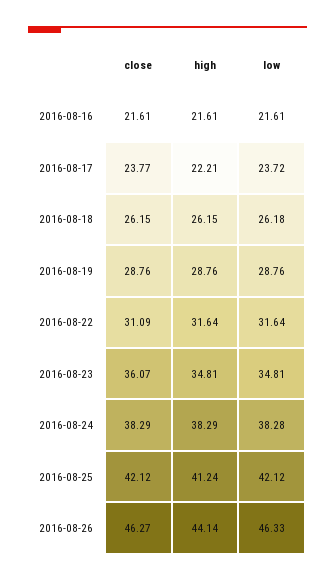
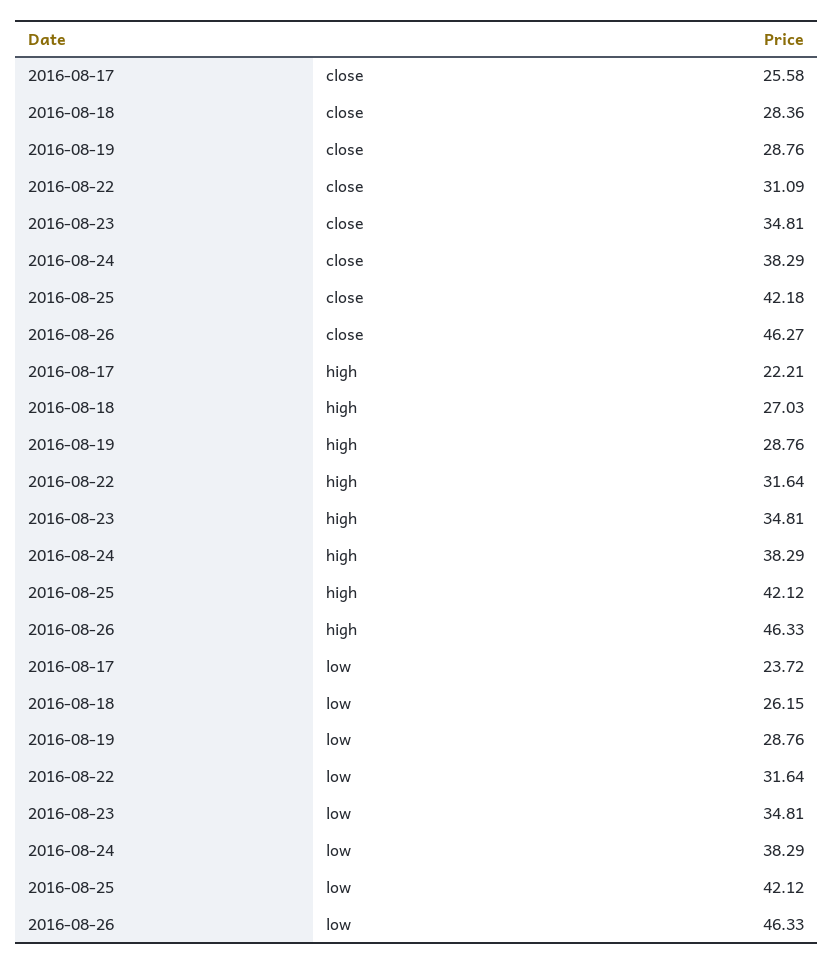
  {
    "close": {
-     "2016-08-16": 21.61,
-     "2016-08-17": 23.77,
+     "2016-08-17": 25.58,
-     "2016-08-18": 26.15,
+     "2016-08-18": 28.36,
      "2016-08-19": 28.76,
      "2016-08-22": 31.09,
-     "2016-08-23": 36.07,
+     "2016-08-23": 34.81,
      "2016-08-24": 38.29,
-     "2016-08-25": 42.12,
+     "2016-08-25": 42.18,
      "2016-08-26": 46.27
    },
    "high": {
-     "2016-08-16": 21.61,
      "2016-08-17": 22.21,
-     "2016-08-18": 26.15,
+     "2016-08-18": 27.03,
      "2016-08-19": 28.76,
      "2016-08-22": 31.64,
      "2016-08-23": 34.81,
      "2016-08-24": 38.29,
-     "2016-08-25": 41.24,
+     "2016-08-25": 42.12,
-     "2016-08-26": 44.14
+     "2016-08-26": 46.33
    },
    "low": {
-     "2016-08-16": 21.61,
      "2016-08-17": 23.72,
-     "2016-08-18": 26.18,
+     "2016-08-18": 26.15,
      "2016-08-19": 28.76,
      "2016-08-22": 31.64,
      "2016-08-23": 34.81,
-     "2016-08-24": 38.28,
+     "2016-08-24": 38.29,
      "2016-08-25": 42.12,
      "2016-08-26": 46.33
    }
  }

